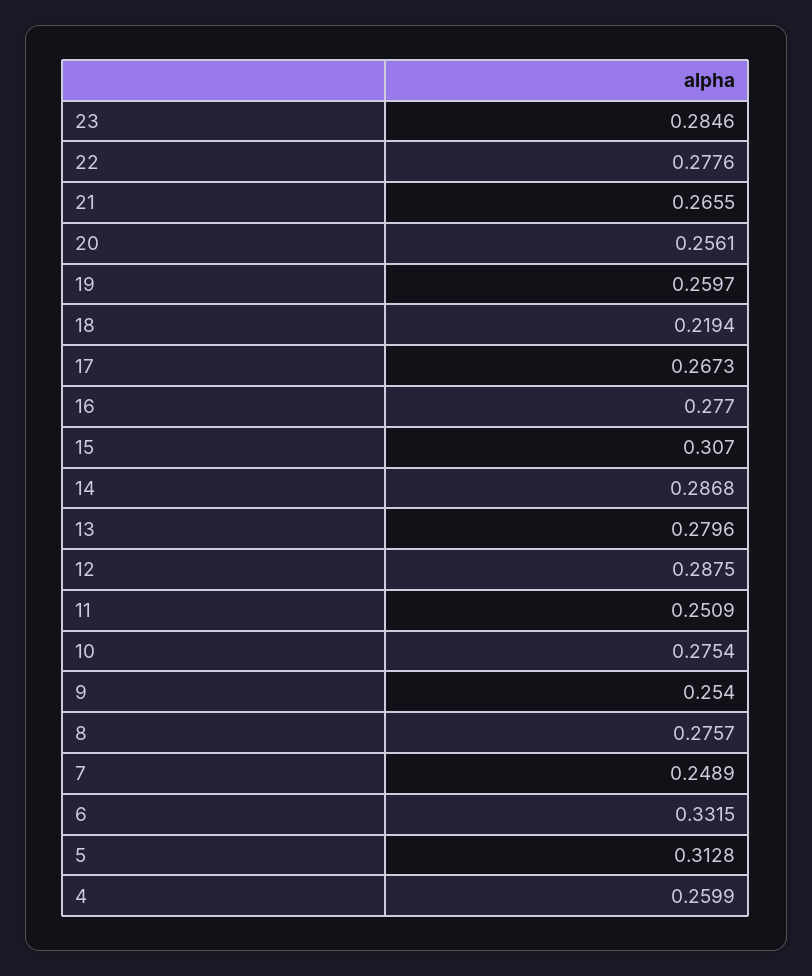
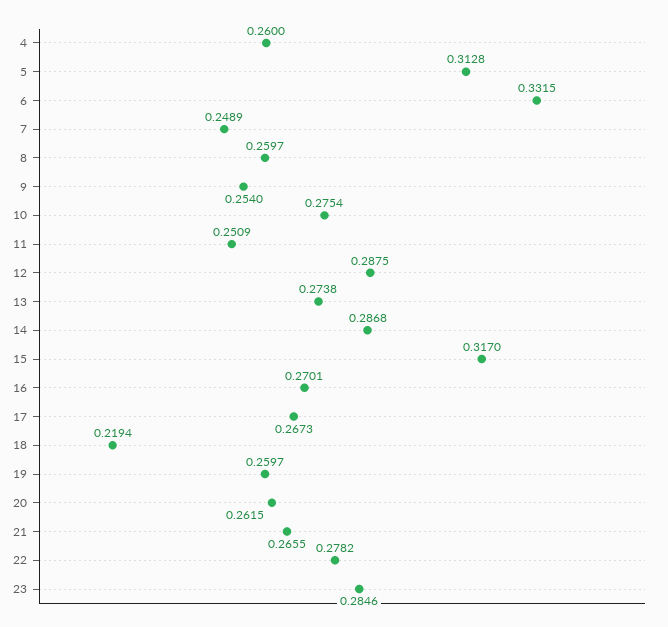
  {
    "23": 0.2846,
-   "22": 0.2776,
+   "22": 0.2782,
    "21": 0.2655,
-   "20": 0.2561,
+   "20": 0.2615,
    "19": 0.2597,
    "18": 0.2194,
    "17": 0.2673,
-   "16": 0.277,
+   "16": 0.2701,
-   "15": 0.307,
+   "15": 0.317,
    "14": 0.2868,
-   "13": 0.2796,
+   "13": 0.2738,
    "12": 0.2875,
    "11": 0.2509,
    "10": 0.2754,
    "9": 0.254,
-   "8": 0.2757,
+   "8": 0.2597,
    "7": 0.2489,
    "6": 0.3315,
    "5": 0.3128,
-   "4": 0.2599
+   "4": 0.26
  }

